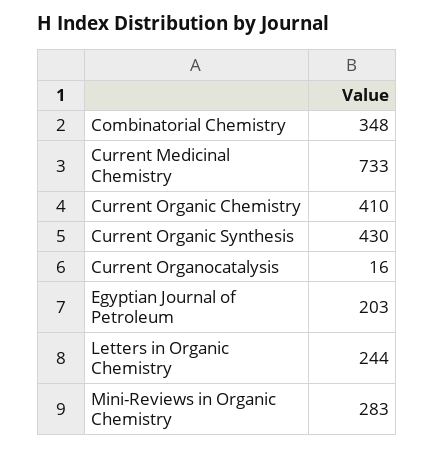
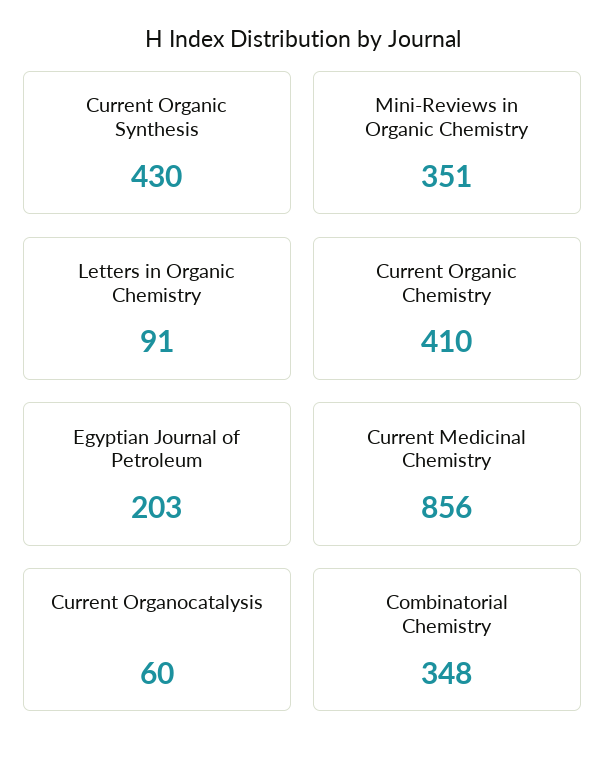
  {
    "Combinatorial Chemistry": 348,
-   "Current Medicinal Chemistry": 733,
+   "Current Medicinal Chemistry": 856,
    "Current Organic Chemistry": 410,
    "Current Organic Synthesis": 430,
-   "Current Organocatalysis": 16,
+   "Current Organocatalysis": 60,
    "Egyptian Journal of Petroleum": 203,
-   "Letters in Organic Chemistry": 244,
+   "Letters in Organic Chemistry": 91,
-   "Mini-Reviews in Organic Chemistry": 283
+   "Mini-Reviews in Organic Chemistry": 351
  }

